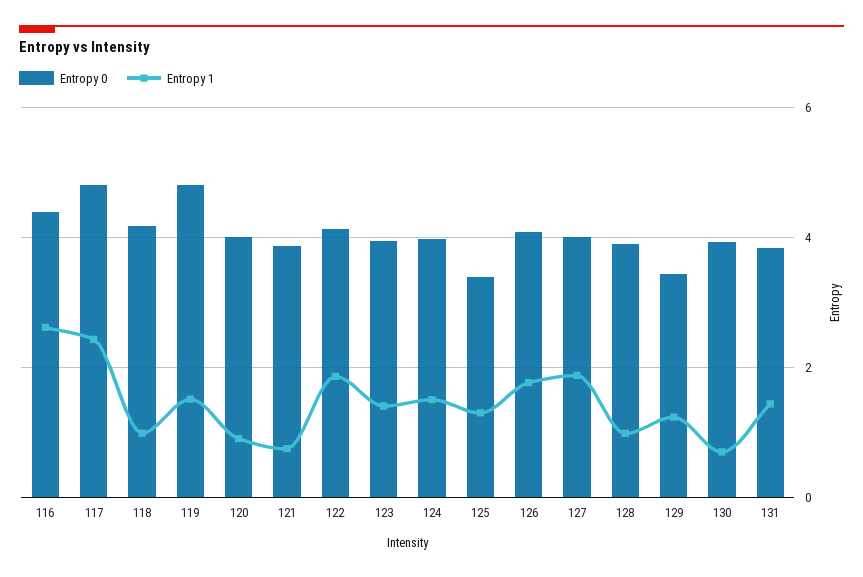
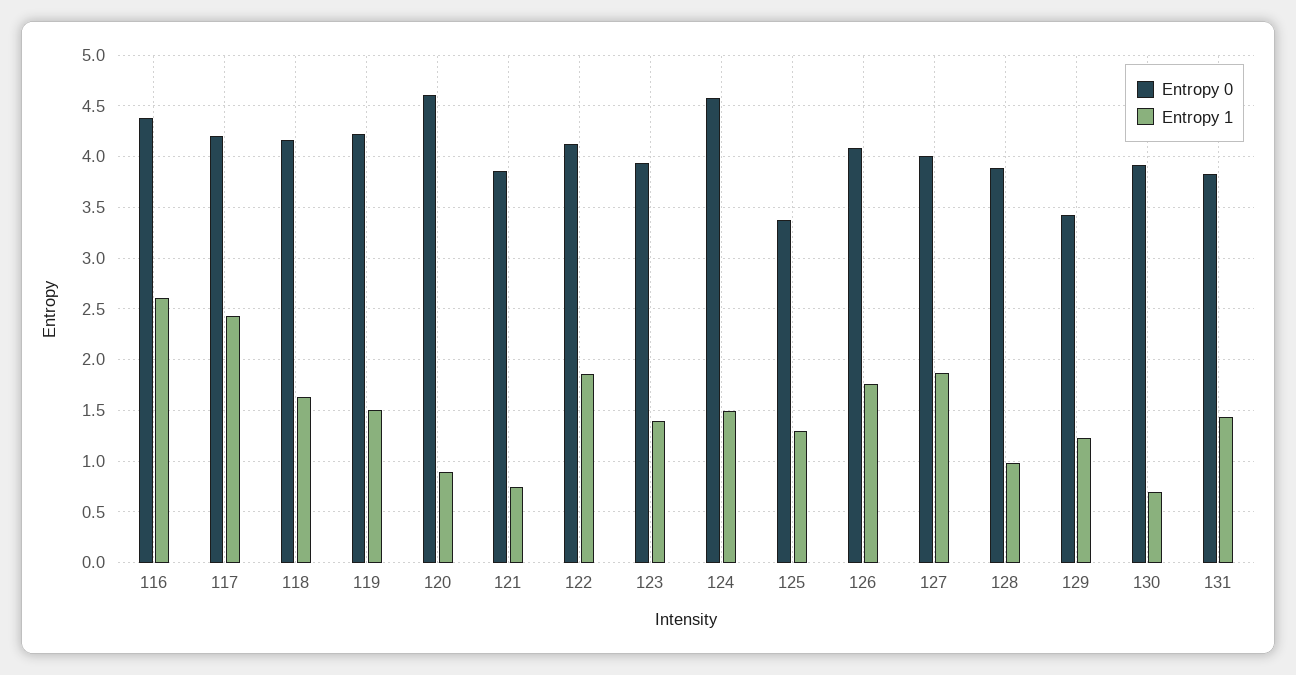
  {
    "Entropy 0": {
      "116": 4.4,
-     "117": 4.8,
+     "117": 4.2,
      "118": 4.2,
-     "119": 4.8,
+     "119": 4.2,
-     "120": 4,
+     "120": 4.6,
      "121": 3.9,
      "122": 4.1,
      "123": 3.9,
-     "124": 4,
+     "124": 4.6,
      "125": 3.4,
      "126": 4.1,
      "127": 4,
      "128": 3.9,
      "129": 3.4,
      "130": 3.9,
      "131": 3.8
    },
    "Entropy 1": {
      "116": 2.6,
      "117": 2.4,
-     "118": 1,
+     "118": 1.6,
      "119": 1.5,
      "120": 0.9,
      "121": 0.7,
      "122": 1.9,
      "123": 1.4,
      "124": 1.5,
      "125": 1.3,
      "126": 1.8,
      "127": 1.9,
      "128": 1,
      "129": 1.2,
      "130": 0.7,
      "131": 1.4
    }
  }

